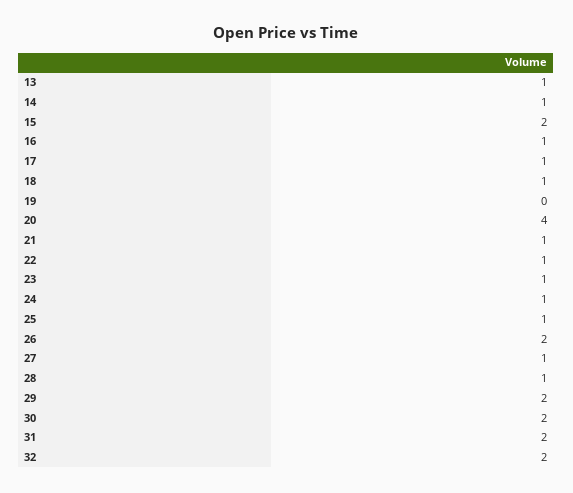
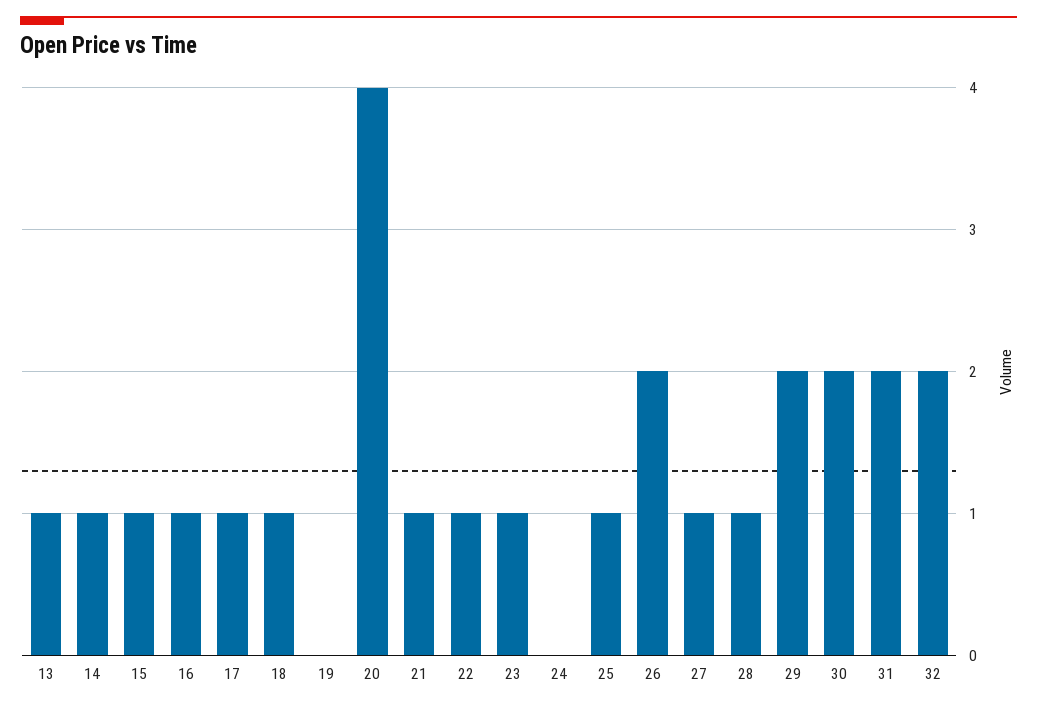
  {
    "13": 1,
    "14": 1,
-   "15": 2,
+   "15": 1,
    "16": 1,
    "17": 1,
    "18": 1,
    "19": 0,
    "20": 4,
    "21": 1,
    "22": 1,
    "23": 1,
-   "24": 1,
+   "24": 0,
    "25": 1,
    "26": 2,
    "27": 1,
    "28": 1,
    "29": 2,
    "30": 2,
    "31": 2,
    "32": 2
  }

